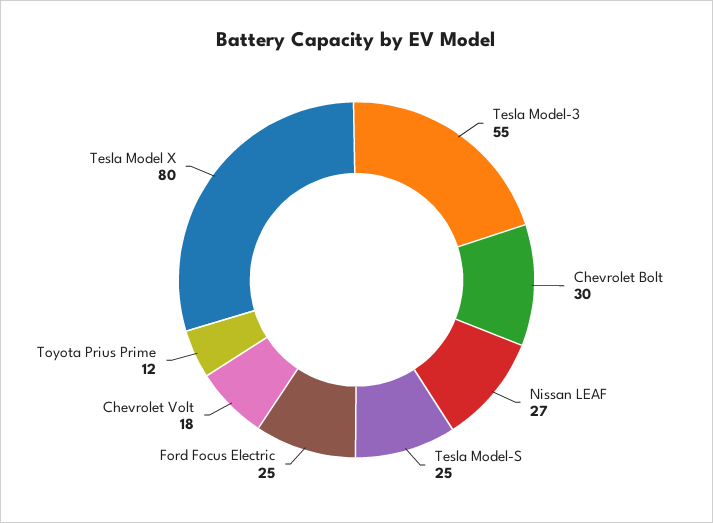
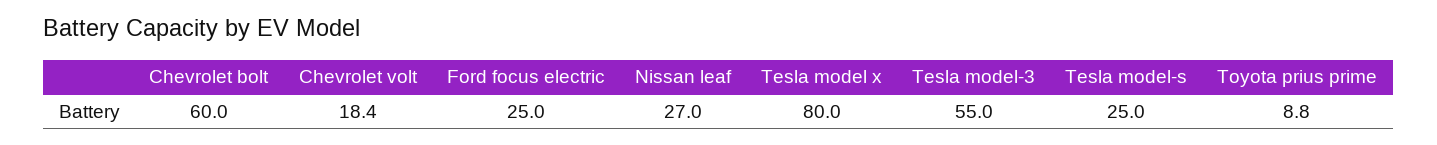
  {
    "Tesla Model-3": 55,
-   "Chevrolet Bolt": 30,
+   "Chevrolet Bolt": 60,
    "Nissan LEAF": 27,
    "Tesla Model-S": 25,
    "Ford Focus Electric": 25,
    "Chevrolet Volt": 18.4,
-   "Toyota Prius Prime": 12,
+   "Toyota Prius Prime": 8.8,
    "Tesla Model X": 80
  }

